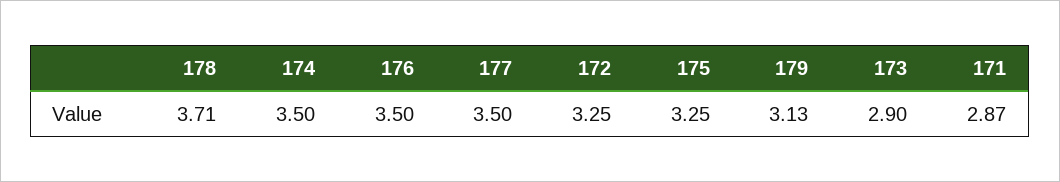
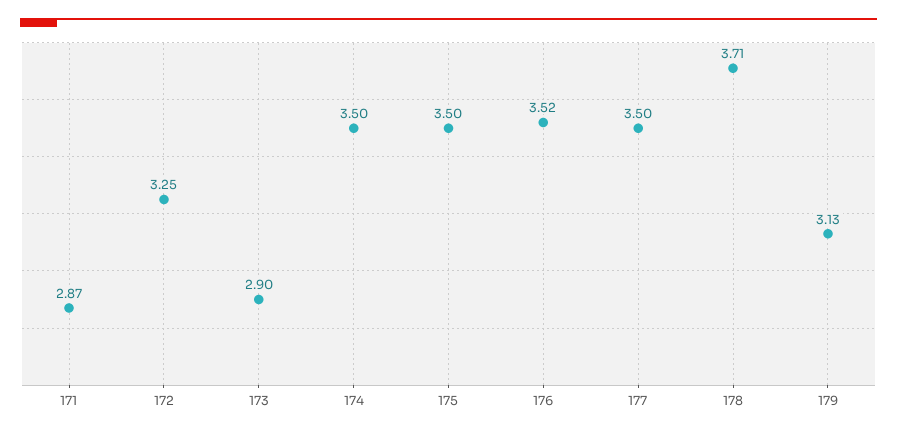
  {
    "178": 3.71,
    "174": 3.5,
-   "176": 3.5,
+   "176": 3.52,
    "177": 3.5,
    "172": 3.25,
-   "175": 3.25,
+   "175": 3.5,
    "179": 3.13,
    "173": 2.9,
    "171": 2.87
  }

